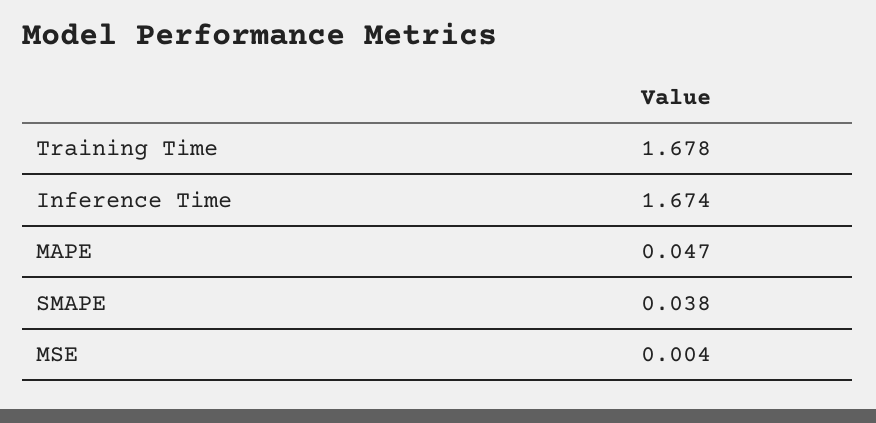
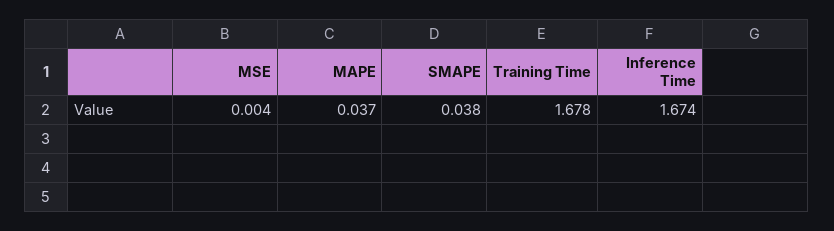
  {
    "Training Time": 1.678,
    "Inference Time": 1.674,
-   "MAPE": 0.047,
+   "MAPE": 0.037,
    "SMAPE": 0.038,
    "MSE": 0.004
  }

